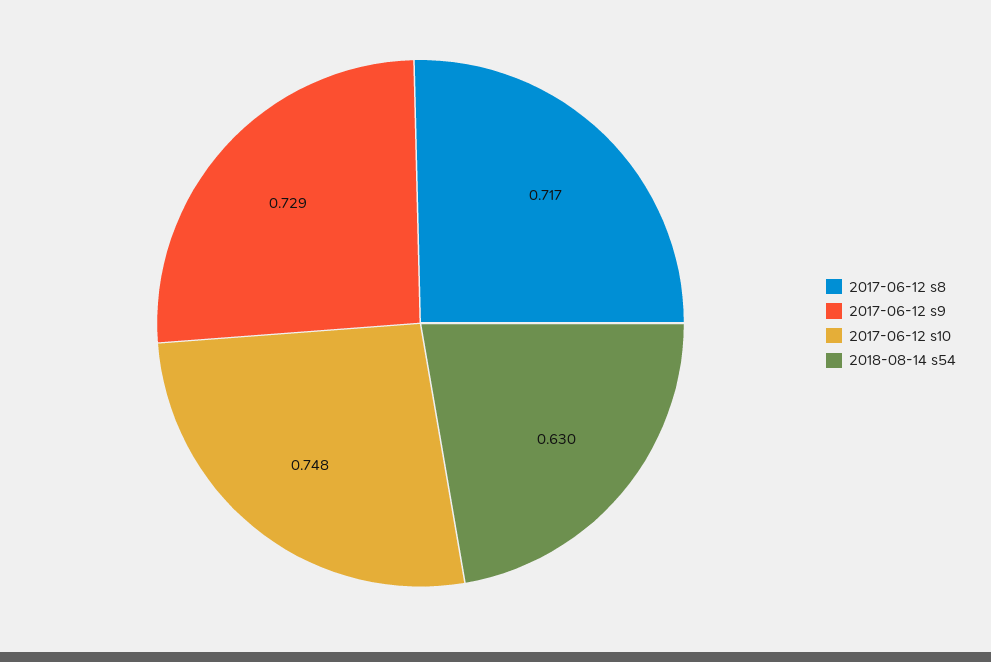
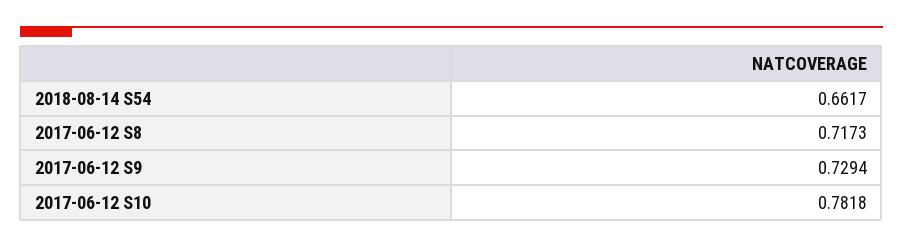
  {
    "2017-06-12 s8": 0.7173,
    "2017-06-12 s9": 0.7294,
-   "2017-06-12 s10": 0.748,
+   "2017-06-12 s10": 0.7818,
-   "2018-08-14 s54": 0.63
+   "2018-08-14 s54": 0.6617
  }

